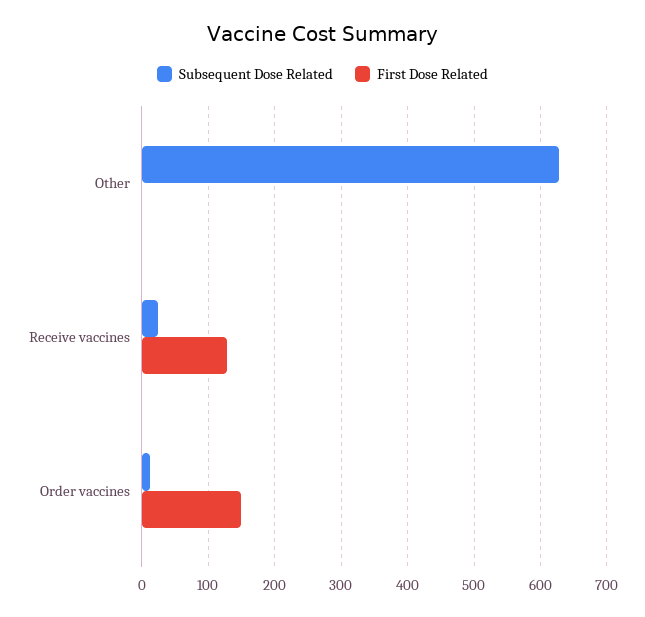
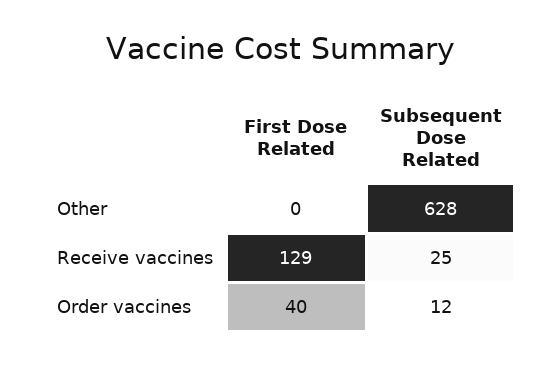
  {
    "Subsequent Dose Related": {
      "Other": 628,
      "Receive vaccines": 25,
      "Order vaccines": 12
    },
    "First Dose Related": {
      "Other": 0,
      "Receive vaccines": 129,
-     "Order vaccines": 150
+     "Order vaccines": 40
    }
  }

